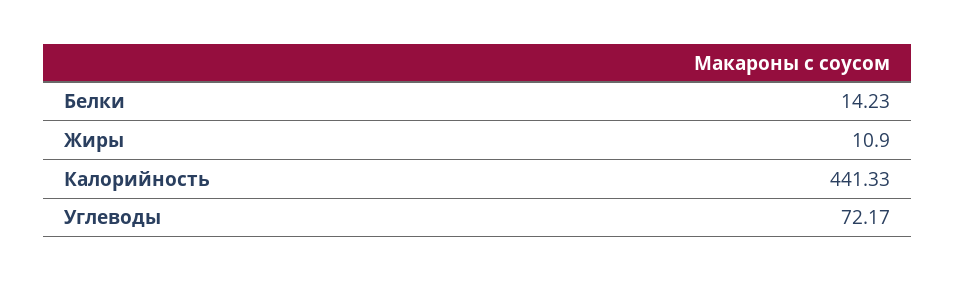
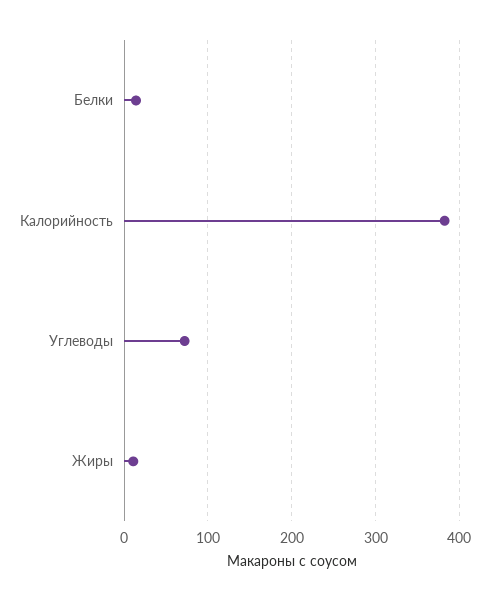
  {
    "Белки": 14.23,
    "Жиры": 10.9,
-   "Калорийность": 441.33,
+   "Калорийность": 380,
    "Углеводы": 72.17
  }

